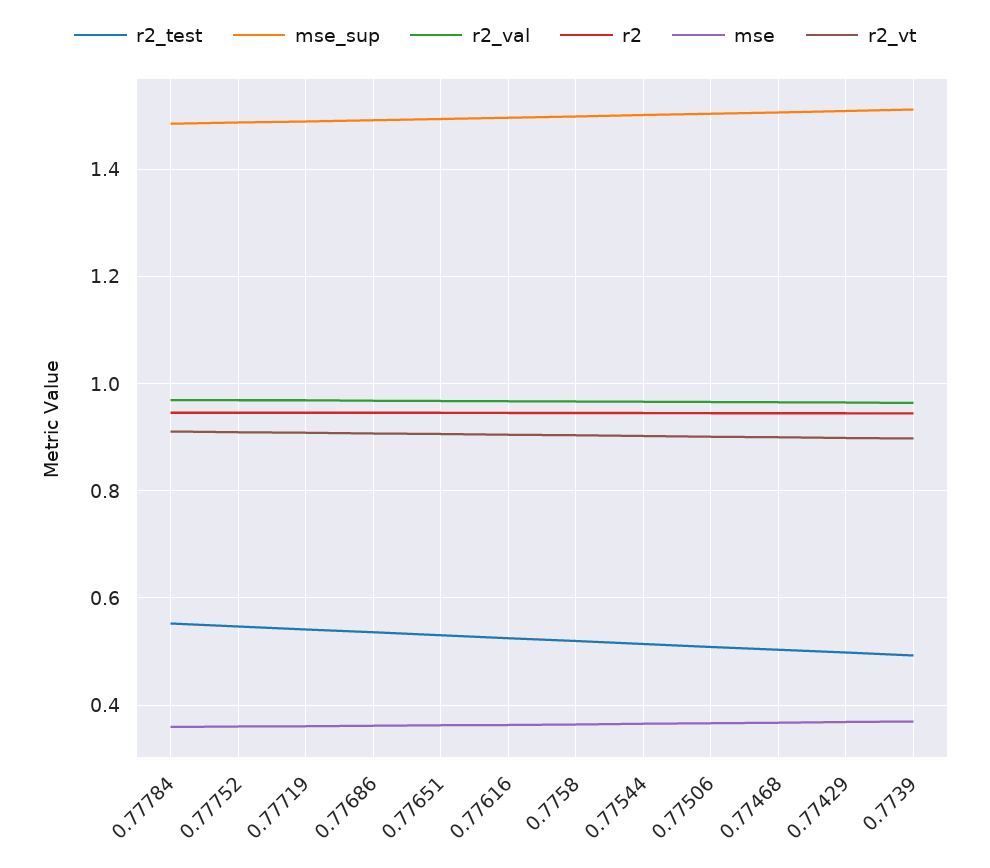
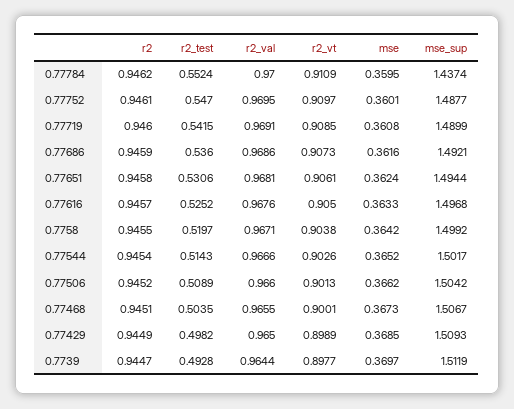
  {
    "r2_test": {
      "0.77784": 0.5524,
      "0.77752": 0.547,
      "0.77719": 0.5415,
      "0.77686": 0.536,
      "0.77651": 0.5306,
      "0.77616": 0.5252,
      "0.7758": 0.5197,
      "0.77544": 0.5143,
      "0.77506": 0.5089,
      "0.77468": 0.5035,
      "0.77429": 0.4982,
      "0.7739": 0.4928
    },
    "mse_sup": {
-     "0.77784": 1.48,
+     "0.77784": 1.4374,
      "0.77752": 1.4877,
      "0.77719": 1.4899,
      "0.77686": 1.4921,
      "0.77651": 1.4944,
      "0.77616": 1.4968,
      "0.7758": 1.4992,
      "0.77544": 1.5017,
      "0.77506": 1.5042,
      "0.77468": 1.5067,
      "0.77429": 1.5093,
      "0.7739": 1.5119
    },
    "r2_val": {
      "0.77784": 0.97,
      "0.77752": 0.9695,
      "0.77719": 0.9691,
      "0.77686": 0.9686,
      "0.77651": 0.9681,
      "0.77616": 0.9676,
      "0.7758": 0.9671,
      "0.77544": 0.9666,
      "0.77506": 0.966,
      "0.77468": 0.9655,
      "0.77429": 0.965,
      "0.7739": 0.9644
    },
    "r2": {
      "0.77784": 0.9462,
      "0.77752": 0.9461,
      "0.77719": 0.946,
      "0.77686": 0.9459,
      "0.77651": 0.9458,
      "0.77616": 0.9457,
      "0.7758": 0.9455,
      "0.77544": 0.9454,
      "0.77506": 0.9452,
      "0.77468": 0.9451,
      "0.77429": 0.9449,
      "0.7739": 0.9447
    },
    "mse": {
      "0.77784": 0.3595,
      "0.77752": 0.3601,
      "0.77719": 0.3608,
      "0.77686": 0.3616,
      "0.77651": 0.3624,
      "0.77616": 0.3633,
      "0.7758": 0.3642,
      "0.77544": 0.3652,
      "0.77506": 0.3662,
      "0.77468": 0.3673,
      "0.77429": 0.3685,
      "0.7739": 0.3697
    },
    "r2_vt": {
      "0.77784": 0.9109,
      "0.77752": 0.9097,
      "0.77719": 0.9085,
      "0.77686": 0.9073,
      "0.77651": 0.9061,
      "0.77616": 0.905,
      "0.7758": 0.9038,
      "0.77544": 0.9026,
      "0.77506": 0.9013,
      "0.77468": 0.9001,
      "0.77429": 0.8989,
      "0.7739": 0.8977
    }
  }

